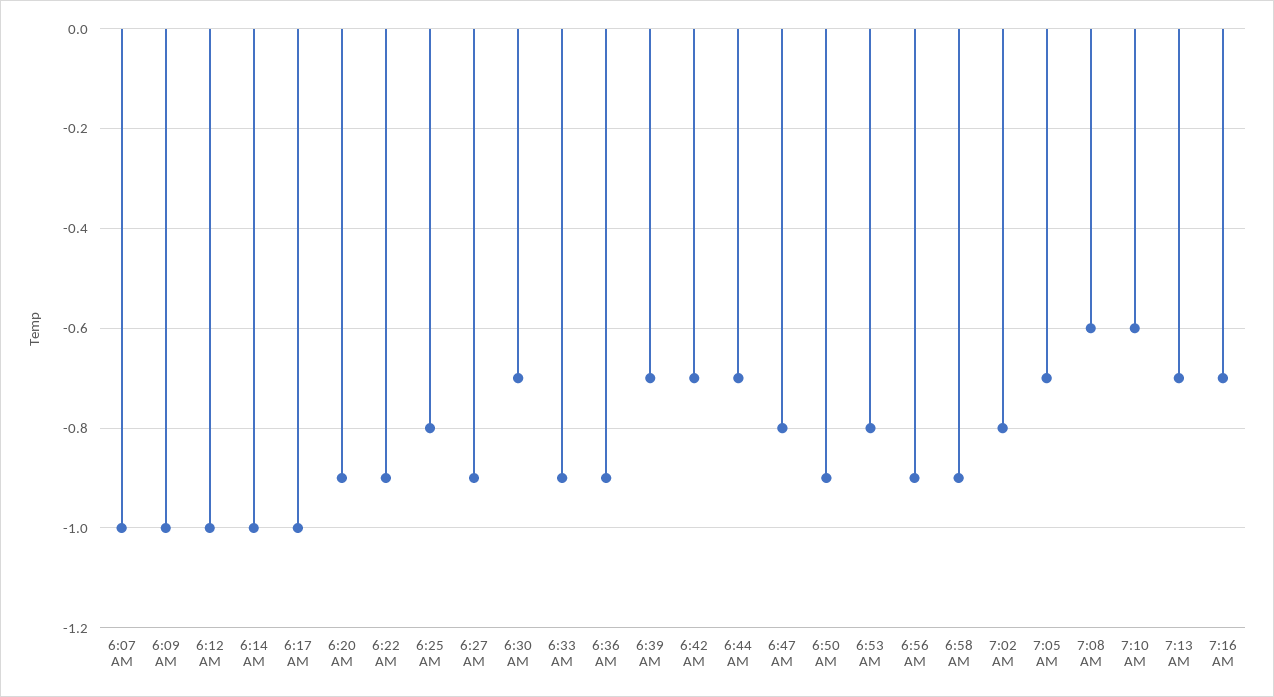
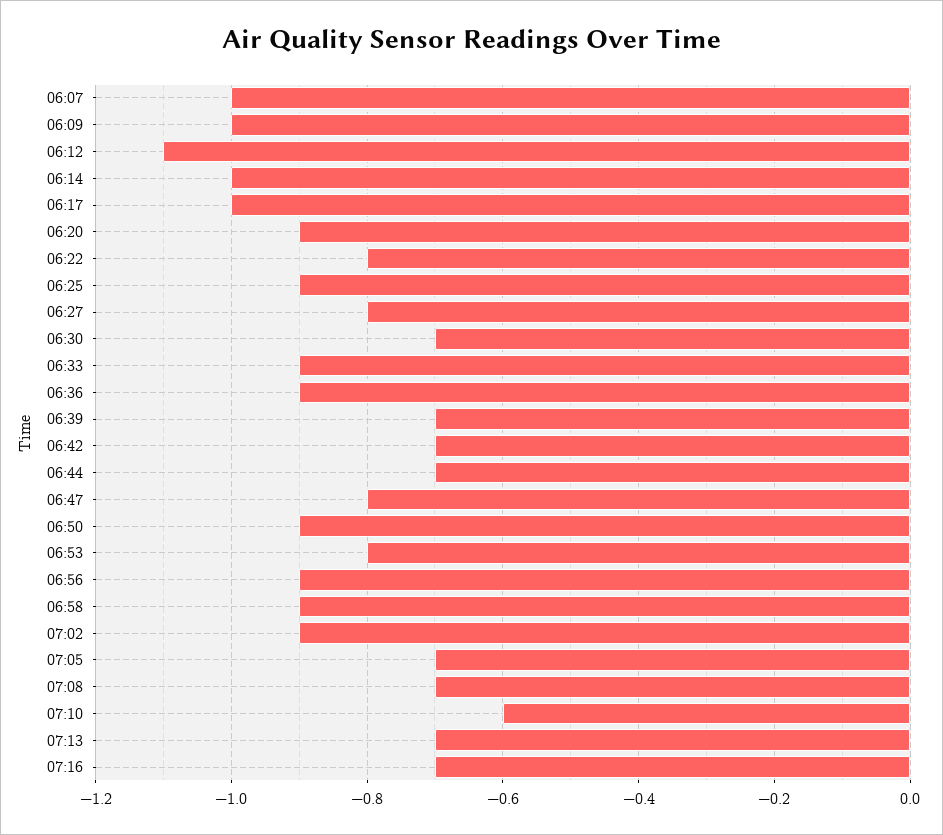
  {
    "6:07 AM": -1,
    "6:09 AM": -1,
-   "6:12 AM": -1,
+   "6:12 AM": -1.1,
    "6:14 AM": -1,
    "6:17 AM": -1,
    "6:20 AM": -0.9,
-   "6:22 AM": -0.9,
+   "6:22 AM": -0.8,
-   "6:25 AM": -0.8,
+   "6:25 AM": -0.9,
-   "6:27 AM": -0.9,
+   "6:27 AM": -0.8,
    "6:30 AM": -0.7,
    "6:33 AM": -0.9,
    "6:36 AM": -0.9,
    "6:39 AM": -0.7,
    "6:42 AM": -0.7,
    "6:44 AM": -0.7,
    "6:47 AM": -0.8,
    "6:50 AM": -0.9,
    "6:53 AM": -0.8,
    "6:56 AM": -0.9,
    "6:58 AM": -0.9,
-   "7:02 AM": -0.8,
+   "7:02 AM": -0.9,
    "7:05 AM": -0.7,
-   "7:08 AM": -0.6,
+   "7:08 AM": -0.7,
    "7:10 AM": -0.6,
    "7:13 AM": -0.7,
    "7:16 AM": -0.7
  }

